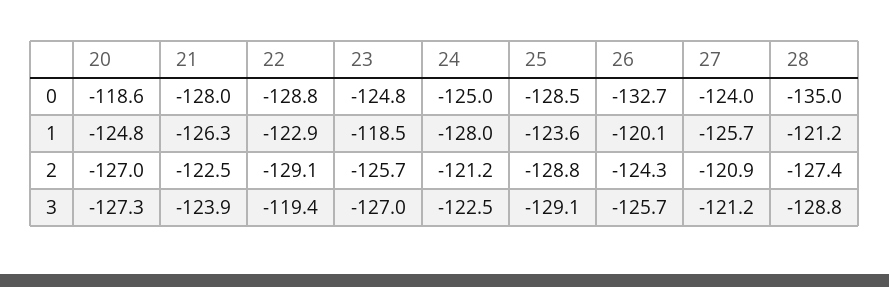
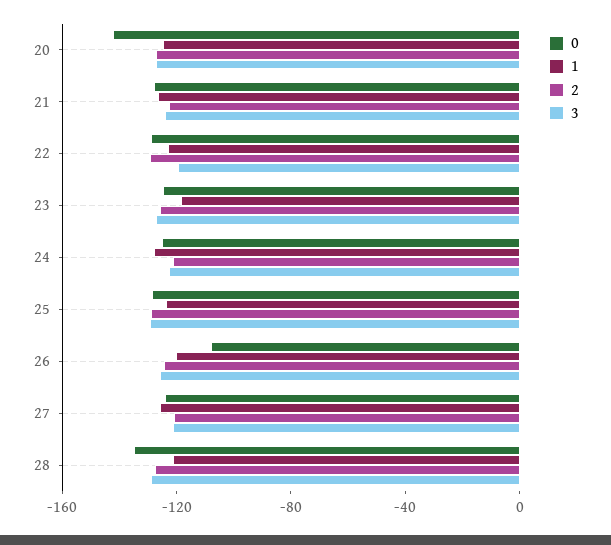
  {
    "0": {
-     "20": -118.6,
+     "20": -140,
      "21": -128,
      "22": -128.8,
      "23": -124.8,
      "24": -125,
      "25": -128.5,
-     "26": -132.7,
+     "26": -110,
      "27": -124,
      "28": -135
    },
    "1": {
      "20": -124.8,
      "21": -126.3,
      "22": -122.9,
      "23": -118.5,
      "24": -128,
      "25": -123.6,
      "26": -120.1,
      "27": -125.7,
      "28": -121.2
    },
    "2": {
      "20": -127,
      "21": -122.5,
      "22": -129.1,
      "23": -125.7,
      "24": -121.2,
      "25": -128.8,
      "26": -124.3,
      "27": -120.9,
      "28": -127.4
    },
    "3": {
      "20": -127.3,
      "21": -123.9,
      "22": -119.4,
      "23": -127,
      "24": -122.5,
      "25": -129.1,
      "26": -125.7,
      "27": -121.2,
      "28": -128.8
    }
  }

